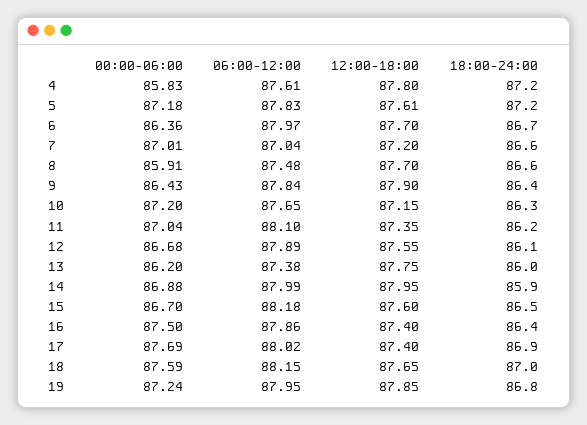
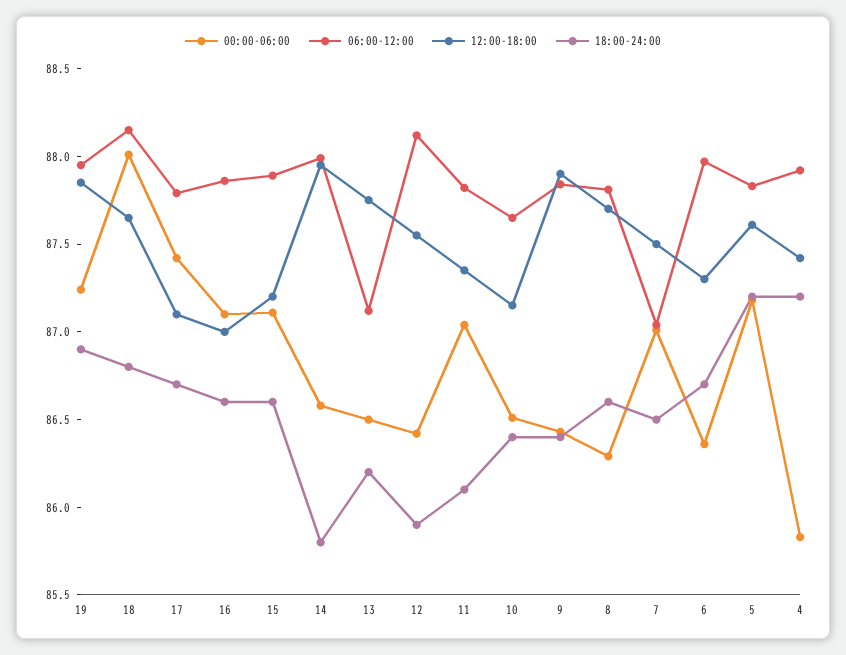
  {
    "00:00-06:00": {
      "4": 85.83,
      "5": 87.18,
      "6": 86.36,
      "7": 87.01,
-     "8": 85.91,
+     "8": 86.3,
      "9": 86.43,
-     "10": 87.2,
+     "10": 86.5,
      "11": 87.04,
-     "12": 86.68,
+     "12": 86.4,
-     "13": 86.2,
+     "13": 86.5,
-     "14": 86.88,
+     "14": 86.6,
-     "15": 86.7,
+     "15": 87.1,
-     "16": 87.5,
+     "16": 87.1,
-     "17": 87.69,
+     "17": 87.4,
-     "18": 87.59,
+     "18": 88,
      "19": 87.24
    },
    "06:00-12:00": {
-     "4": 87.61,
+     "4": 87.9,
      "5": 87.83,
      "6": 87.97,
      "7": 87.04,
-     "8": 87.48,
+     "8": 87.8,
      "9": 87.84,
      "10": 87.65,
-     "11": 88.1,
+     "11": 87.8,
-     "12": 87.89,
+     "12": 88.1,
-     "13": 87.38,
+     "13": 87.1,
      "14": 87.99,
-     "15": 88.18,
+     "15": 87.9,
      "16": 87.86,
-     "17": 88.02,
+     "17": 87.8,
      "18": 88.15,
      "19": 87.95
    },
    "12:00-18:00": {
-     "4": 87.8,
+     "4": 87.4,
      "5": 87.61,
-     "6": 87.7,
+     "6": 87.3,
-     "7": 87.2,
+     "7": 87.5,
      "8": 87.7,
      "9": 87.9,
      "10": 87.15,
      "11": 87.35,
      "12": 87.55,
      "13": 87.75,
      "14": 87.95,
-     "15": 87.6,
+     "15": 87.2,
-     "16": 87.4,
+     "16": 87,
-     "17": 87.4,
+     "17": 87.1,
      "18": 87.65,
      "19": 87.85
    },
    "18:00-24:00": {
      "4": 87.2,
      "5": 87.2,
      "6": 86.7,
-     "7": 86.6,
+     "7": 86.5,
      "8": 86.6,
      "9": 86.4,
-     "10": 86.3,
+     "10": 86.4,
-     "11": 86.2,
+     "11": 86.1,
-     "12": 86.1,
+     "12": 85.9,
-     "13": 86,
+     "13": 86.2,
-     "14": 85.9,
+     "14": 85.8,
-     "15": 86.5,
+     "15": 86.6,
-     "16": 86.4,
+     "16": 86.6,
-     "17": 86.9,
+     "17": 86.7,
-     "18": 87,
+     "18": 86.8,
-     "19": 86.8
+     "19": 86.9
    }
  }

